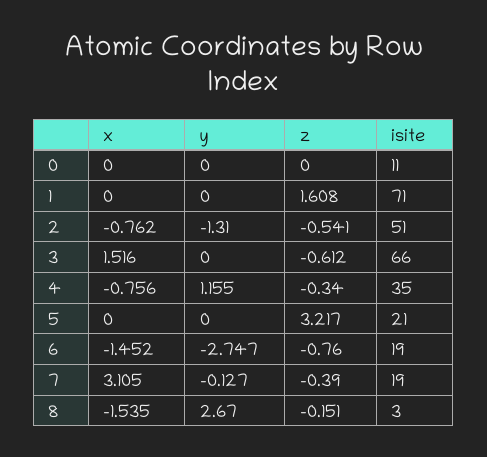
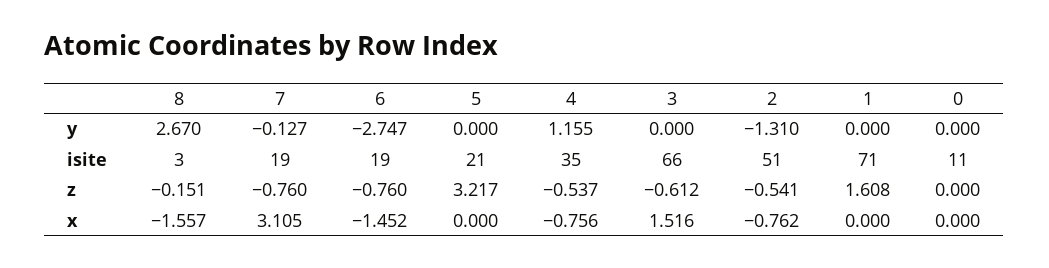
  {
    "x": {
      "0": 0,
      "1": 0,
      "2": -0.762,
      "3": 1.516,
      "4": -0.756,
      "5": 0,
      "6": -1.452,
      "7": 3.105,
-     "8": -1.535
+     "8": -1.557
    },
    "y": {
      "0": 0,
      "1": 0,
      "2": -1.31,
      "3": 0,
      "4": 1.155,
      "5": 0,
      "6": -2.747,
      "7": -0.127,
      "8": 2.67
    },
    "z": {
      "0": 0,
      "1": 1.608,
      "2": -0.541,
      "3": -0.612,
-     "4": -0.34,
+     "4": -0.537,
      "5": 3.217,
      "6": -0.76,
-     "7": -0.39,
+     "7": -0.76,
      "8": -0.151
    },
    "isite": {
      "0": 11,
      "1": 71,
      "2": 51,
      "3": 66,
      "4": 35,
      "5": 21,
      "6": 19,
      "7": 19,
      "8": 3
    }
  }

